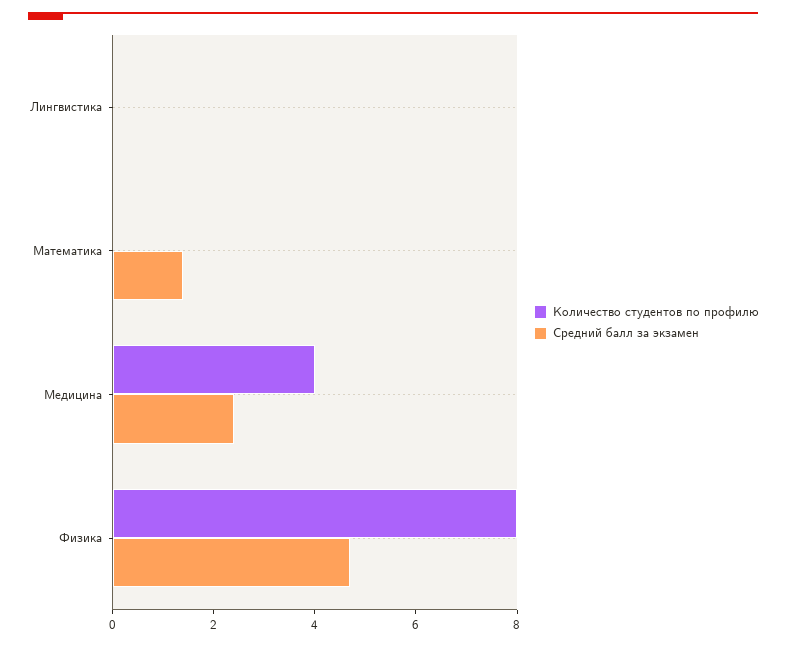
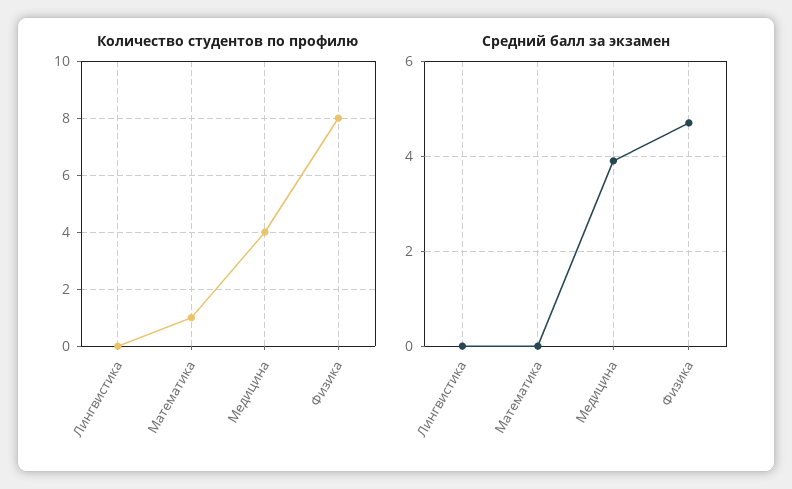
  {
    "Количество студентов по профилю": {
      "Лингвистика": 0,
-     "Математика": 0,
+     "Математика": 1,
      "Медицина": 4,
      "Физика": 8
    },
    "Средний балл за экзамен": {
      "Лингвистика": 0,
-     "Математика": 1.5,
+     "Математика": 0,
-     "Медицина": 2.5,
+     "Медицина": 4,
      "Физика": 4.5
    }
  }

